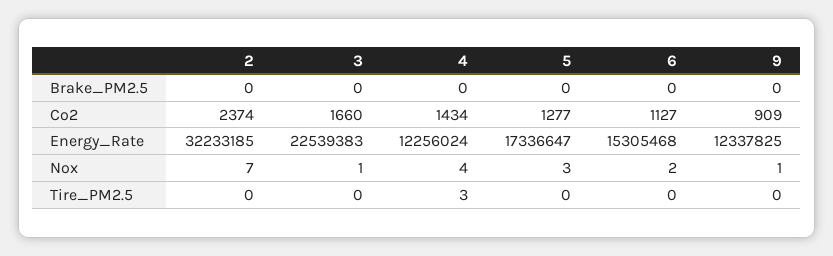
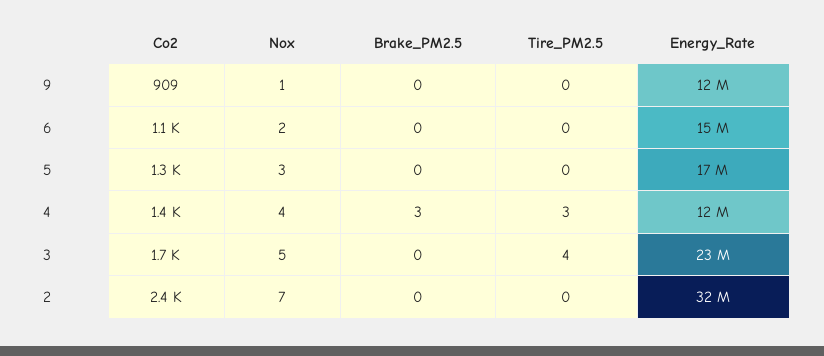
  {
    "2": {
      "Brake_PM2.5": 0,
      "Co2": 2374,
      "Energy_Rate": 32233185,
      "Nox": 7,
      "Tire_PM2.5": 0
    },
    "3": {
      "Brake_PM2.5": 0,
      "Co2": 1660,
      "Energy_Rate": 22539383,
-     "Nox": 1,
+     "Nox": 5,
-     "Tire_PM2.5": 0
+     "Tire_PM2.5": 4
    },
    "4": {
-     "Brake_PM2.5": 0,
+     "Brake_PM2.5": 3,
      "Co2": 1434,
      "Energy_Rate": 12256024,
      "Nox": 4,
      "Tire_PM2.5": 3
    },
    "5": {
      "Brake_PM2.5": 0,
      "Co2": 1277,
      "Energy_Rate": 17336647,
      "Nox": 3,
      "Tire_PM2.5": 0
    },
    "6": {
      "Brake_PM2.5": 0,
      "Co2": 1127,
      "Energy_Rate": 15305468,
      "Nox": 2,
      "Tire_PM2.5": 0
    },
    "9": {
      "Brake_PM2.5": 0,
      "Co2": 909,
      "Energy_Rate": 12337825,
      "Nox": 1,
      "Tire_PM2.5": 0
    }
  }

